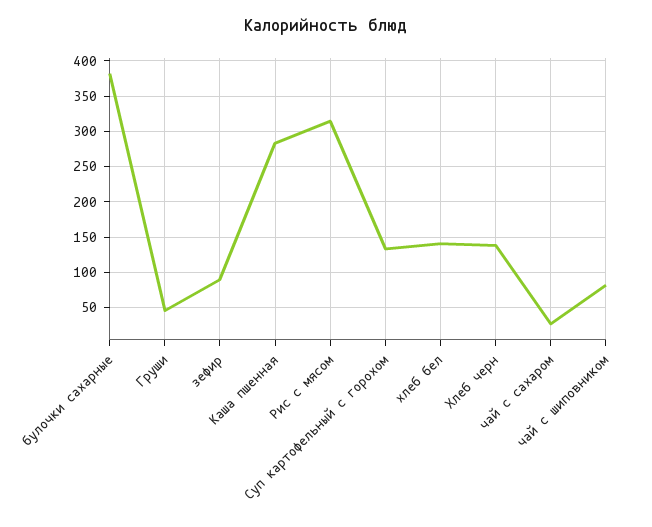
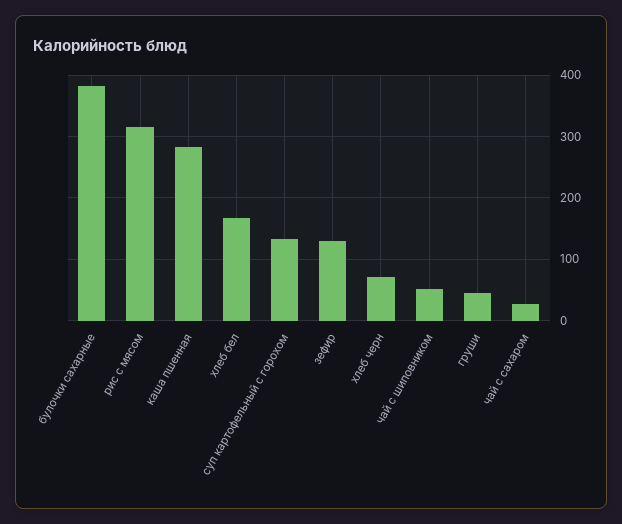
  {
    "булочки сахарные": 380,
    "Груши": 50,
-   "зефир": 90,
+   "зефир": 130,
    "Каша пшенная": 280,
    "Рис с мясом": 310,
    "Суп картофельный с горохом": 130,
-   "хлеб бел": 140,
+   "хлеб бел": 170,
-   "Хлеб черн": 140,
+   "Хлеб черн": 70,
    "чай с сахаром": 30,
-   "чай с шиповником": 80
+   "чай с шиповником": 50
  }

